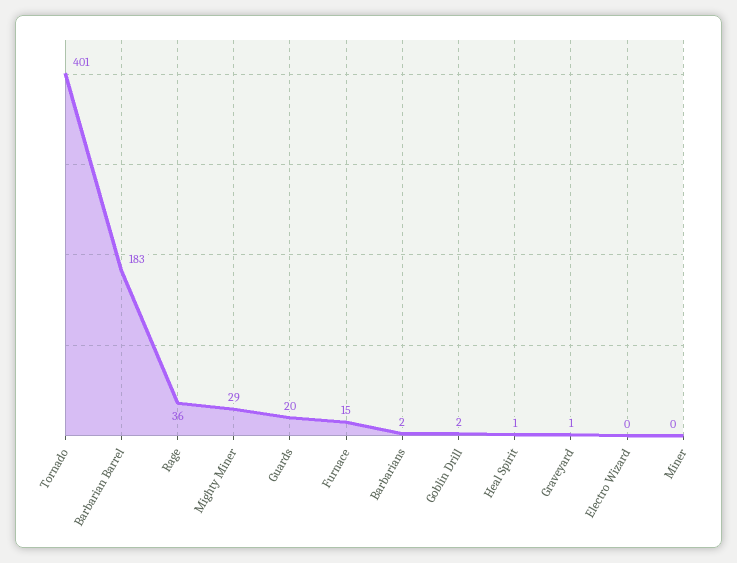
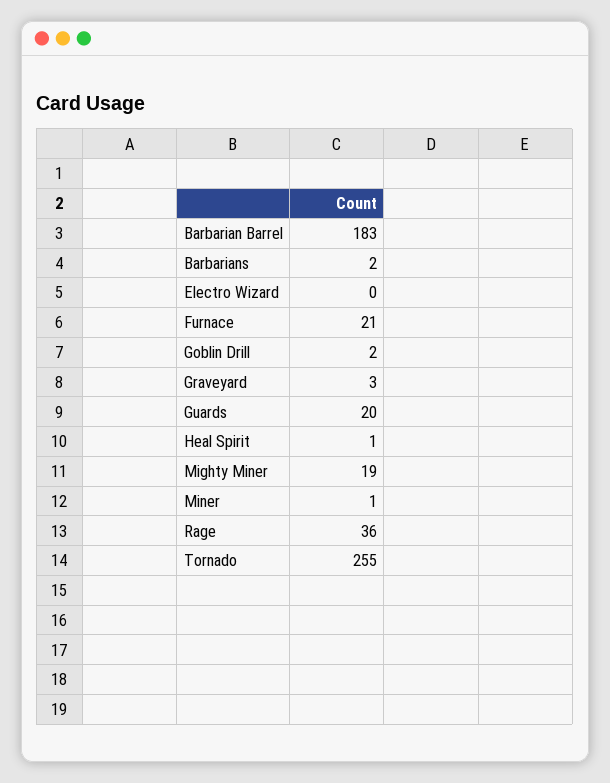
  {
-   "Tornado": 401,
+   "Tornado": 255,
    "Barbarian Barrel": 183,
    "Rage": 36,
-   "Mighty Miner": 29,
+   "Mighty Miner": 19,
    "Guards": 20,
-   "Furnace": 15,
+   "Furnace": 21,
    "Barbarians": 2,
    "Goblin Drill": 2,
    "Heal Spirit": 1,
-   "Graveyard": 1,
+   "Graveyard": 3,
    "Electro Wizard": 0,
-   "Miner": 0
+   "Miner": 1
  }

